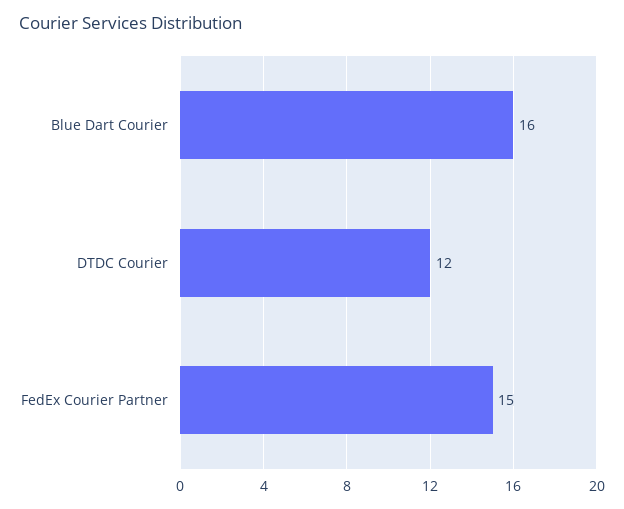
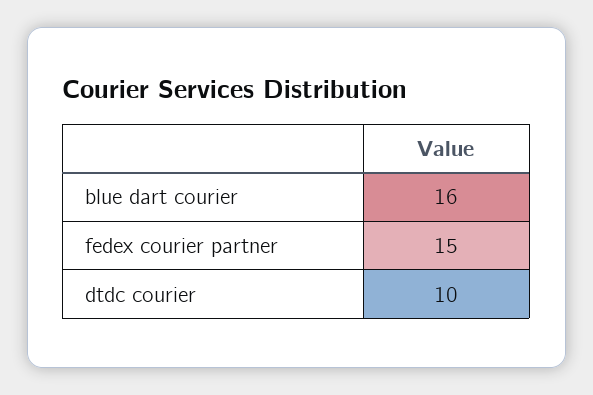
  {
    "Blue Dart Courier": 16,
-   "DTDC Courier": 12,
+   "DTDC Courier": 10,
    "FedEx Courier Partner": 15
  }

